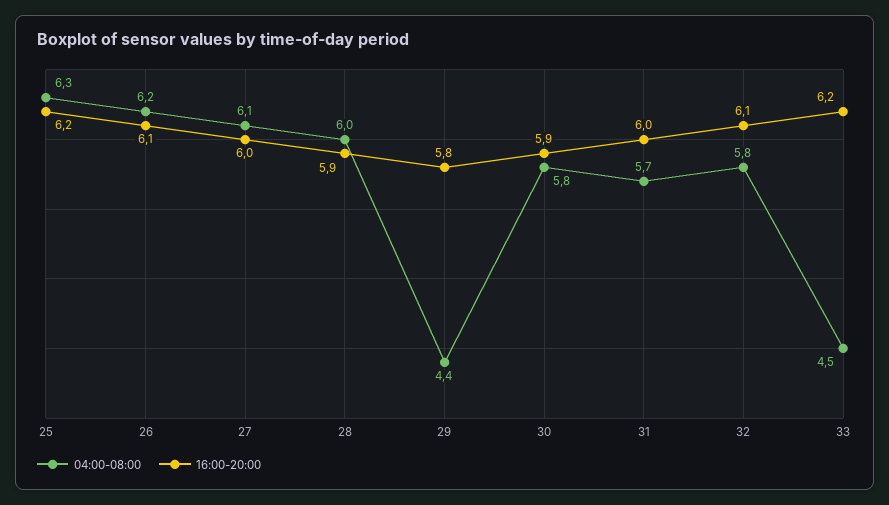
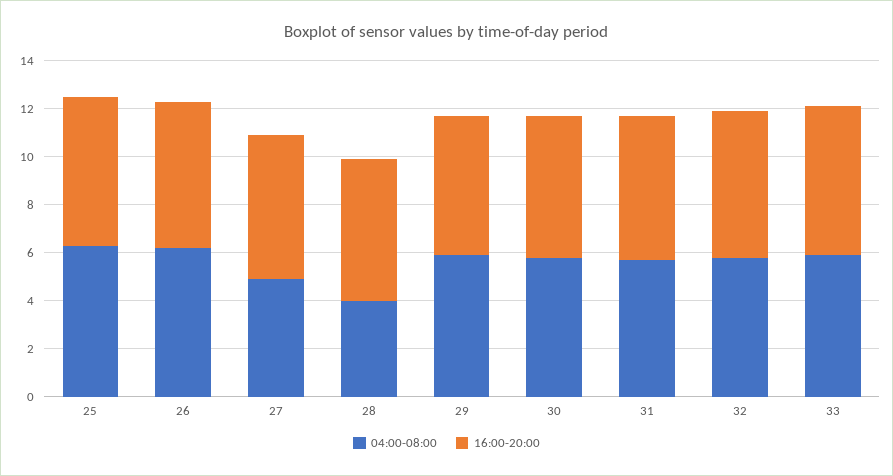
  {
    "04:00-08:00": {
      "25": 6.3,
      "26": 6.2,
-     "27": 6.1,
+     "27": 5,
-     "28": 6,
+     "28": 4,
-     "29": 4.4,
+     "29": 6,
      "30": 5.8,
      "31": 5.7,
      "32": 5.8,
-     "33": 4.5
+     "33": 6
    },
    "16:00-20:00": {
      "25": 6.2,
      "26": 6.1,
      "27": 6,
      "28": 5.9,
      "29": 5.8,
      "30": 5.9,
      "31": 6,
      "32": 6.1,
      "33": 6.2
    }
  }

